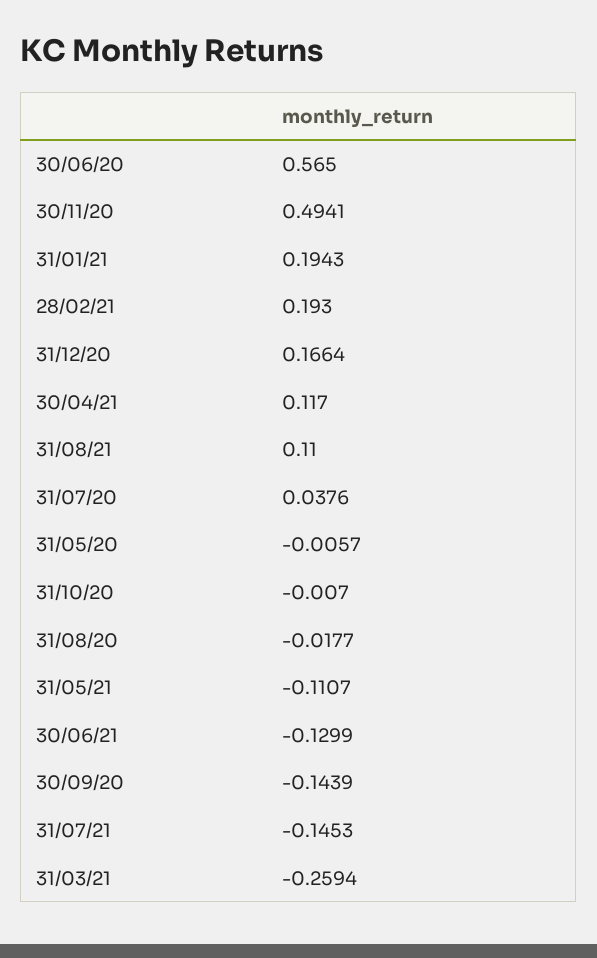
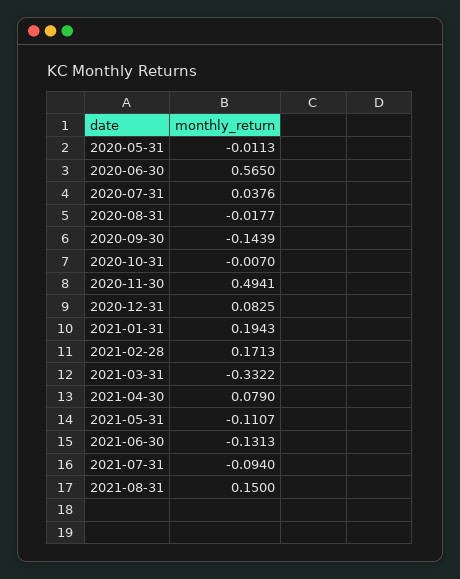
  {
    "30/06/20": 0.565,
    "30/11/20": 0.4941,
    "31/01/21": 0.1943,
-   "28/02/21": 0.193,
+   "28/02/21": 0.1713,
-   "31/12/20": 0.1664,
+   "31/12/20": 0.0825,
-   "30/04/21": 0.117,
+   "30/04/21": 0.079,
-   "31/08/21": 0.11,
+   "31/08/21": 0.15,
    "31/07/20": 0.0376,
-   "31/05/20": -0.0057,
+   "31/05/20": -0.0113,
    "31/10/20": -0.007,
    "31/08/20": -0.0177,
    "31/05/21": -0.1107,
-   "30/06/21": -0.1299,
+   "30/06/21": -0.1313,
    "30/09/20": -0.1439,
-   "31/07/21": -0.1453,
+   "31/07/21": -0.094,
-   "31/03/21": -0.2594
+   "31/03/21": -0.3322
  }

